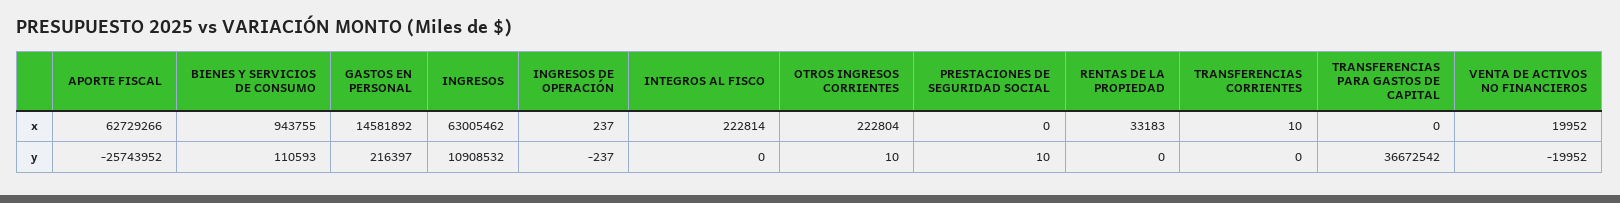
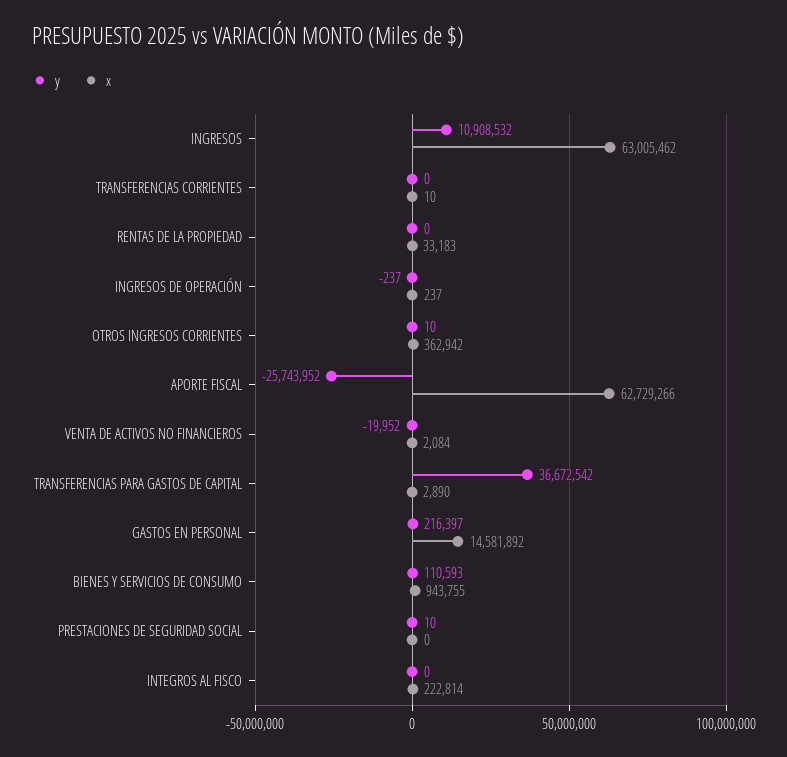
  {
    "x": {
      "APORTE FISCAL": 62729266,
      "BIENES Y SERVICIOS DE CONSUMO": 943755,
      "GASTOS EN PERSONAL": 14581892,
      "INGRESOS": 63005462,
      "INGRESOS DE OPERACIÓN": 237,
      "INTEGROS AL FISCO": 222814,
-     "OTROS INGRESOS CORRIENTES": 222804,
+     "OTROS INGRESOS CORRIENTES": 362942,
      "PRESTACIONES DE SEGURIDAD SOCIAL": 0,
      "RENTAS DE LA PROPIEDAD": 33183,
      "TRANSFERENCIAS CORRIENTES": 10,
-     "TRANSFERENCIAS PARA GASTOS DE CAPITAL": 0,
+     "TRANSFERENCIAS PARA GASTOS DE CAPITAL": 2890,
-     "VENTA DE ACTIVOS NO FINANCIEROS": 19952
+     "VENTA DE ACTIVOS NO FINANCIEROS": 2084
    },
    "y": {
      "APORTE FISCAL": -25743952,
      "BIENES Y SERVICIOS DE CONSUMO": 110593,
      "GASTOS EN PERSONAL": 216397,
      "INGRESOS": 10908532,
      "INGRESOS DE OPERACIÓN": -237,
      "INTEGROS AL FISCO": 0,
      "OTROS INGRESOS CORRIENTES": 10,
      "PRESTACIONES DE SEGURIDAD SOCIAL": 10,
      "RENTAS DE LA PROPIEDAD": 0,
      "TRANSFERENCIAS CORRIENTES": 0,
      "TRANSFERENCIAS PARA GASTOS DE CAPITAL": 36672542,
      "VENTA DE ACTIVOS NO FINANCIEROS": -19952
    }
  }

